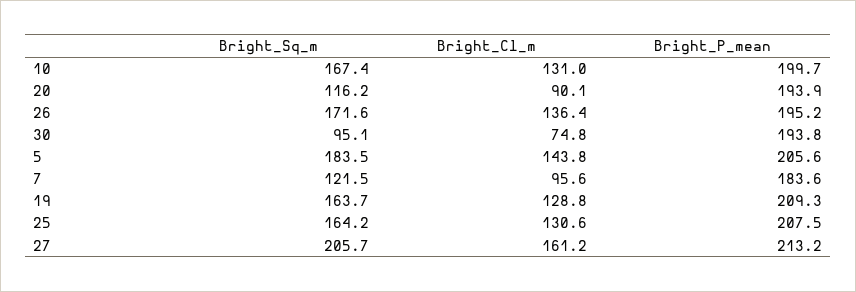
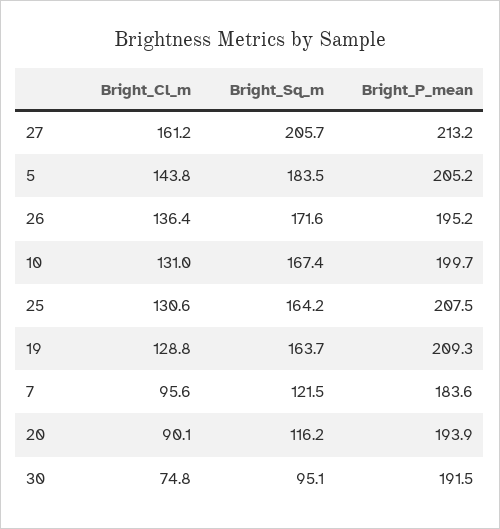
  {
    "Bright_Sq_m": {
      "10": 167.4,
      "20": 116.2,
      "26": 171.6,
      "30": 95.1,
      "5": 183.5,
      "7": 121.5,
      "19": 163.7,
      "25": 164.2,
      "27": 205.7
    },
    "Bright_Cl_m": {
      "10": 131,
      "20": 90.1,
      "26": 136.4,
      "30": 74.8,
      "5": 143.8,
      "7": 95.6,
      "19": 128.8,
      "25": 130.6,
      "27": 161.2
    },
    "Bright_P_mean": {
      "10": 199.7,
      "20": 193.9,
      "26": 195.2,
-     "30": 193.8,
+     "30": 191.5,
-     "5": 205.6,
+     "5": 205.2,
      "7": 183.6,
      "19": 209.3,
      "25": 207.5,
      "27": 213.2
    }
  }

